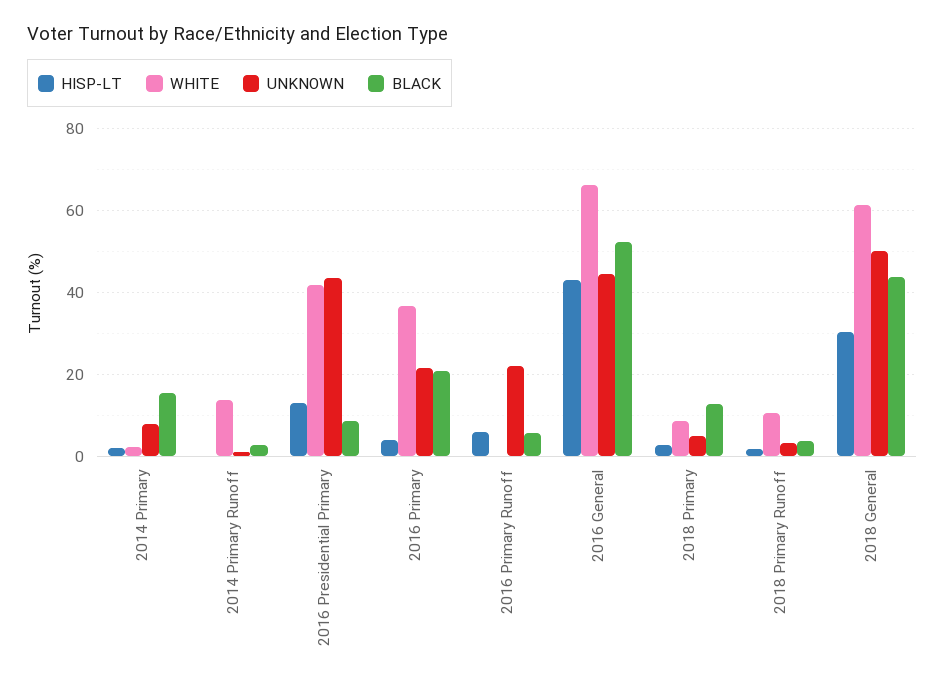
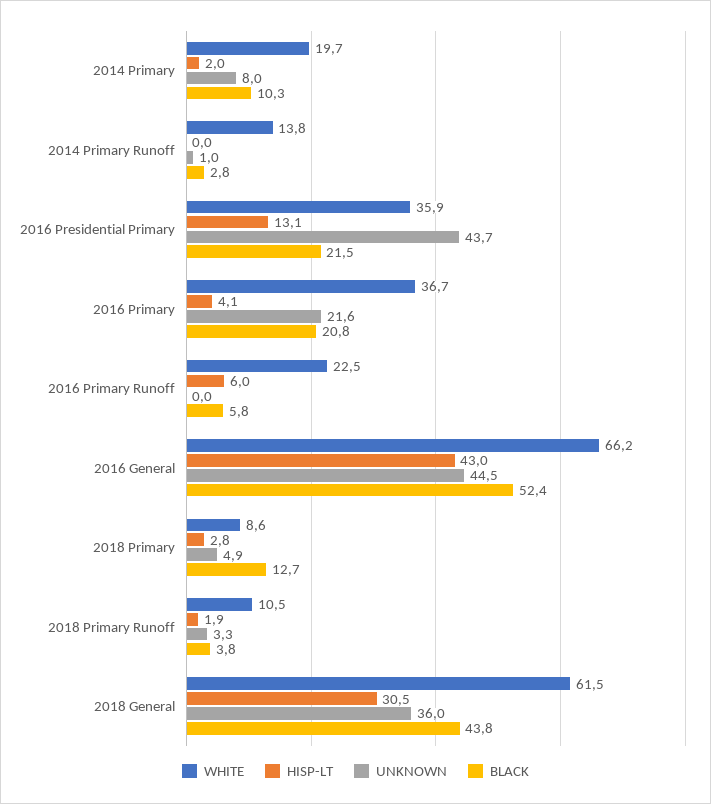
  {
    "HISP-LT": {
      "2014 Primary": 2,
      "2014 Primary Runoff": 0,
      "2016 Presidential Primary": 13.1,
      "2016 Primary": 4.1,
      "2016 Primary Runoff": 6,
      "2016 General": 43,
      "2018 Primary": 2.8,
      "2018 Primary Runoff": 1.9,
      "2018 General": 30.5
    },
    "WHITE": {
-     "2014 Primary": 2,
+     "2014 Primary": 19.7,
      "2014 Primary Runoff": 13.8,
-     "2016 Presidential Primary": 42,
+     "2016 Presidential Primary": 35.9,
      "2016 Primary": 36.7,
-     "2016 Primary Runoff": 0,
+     "2016 Primary Runoff": 22.5,
      "2016 General": 66.2,
      "2018 Primary": 8.6,
      "2018 Primary Runoff": 10.5,
      "2018 General": 61.5
    },
    "UNKNOWN": {
      "2014 Primary": 8,
      "2014 Primary Runoff": 1,
      "2016 Presidential Primary": 43.7,
      "2016 Primary": 21.6,
-     "2016 Primary Runoff": 22,
+     "2016 Primary Runoff": 0,
      "2016 General": 44.5,
      "2018 Primary": 4.9,
      "2018 Primary Runoff": 3.3,
-     "2018 General": 50
+     "2018 General": 36
    },
    "BLACK": {
-     "2014 Primary": 16,
+     "2014 Primary": 10.3,
      "2014 Primary Runoff": 2.8,
-     "2016 Presidential Primary": 8,
+     "2016 Presidential Primary": 21.5,
      "2016 Primary": 20.8,
      "2016 Primary Runoff": 5.8,
      "2016 General": 52.4,
      "2018 Primary": 12.7,
      "2018 Primary Runoff": 3.8,
      "2018 General": 43.8
    }
  }

